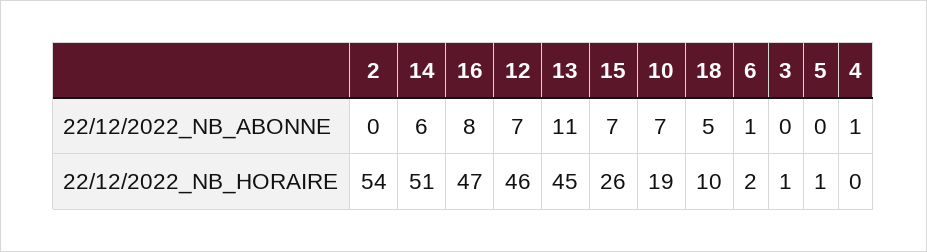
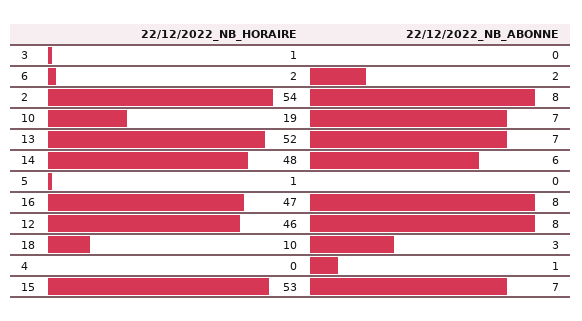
  {
    "2": {
-     "22/12/2022_NB_ABONNE": 0,
+     "22/12/2022_NB_ABONNE": 8,
      "22/12/2022_NB_HORAIRE": 54
    },
    "14": {
      "22/12/2022_NB_ABONNE": 6,
-     "22/12/2022_NB_HORAIRE": 51
+     "22/12/2022_NB_HORAIRE": 48
    },
    "16": {
      "22/12/2022_NB_ABONNE": 8,
      "22/12/2022_NB_HORAIRE": 47
    },
    "12": {
-     "22/12/2022_NB_ABONNE": 7,
+     "22/12/2022_NB_ABONNE": 8,
      "22/12/2022_NB_HORAIRE": 46
    },
    "13": {
-     "22/12/2022_NB_ABONNE": 11,
+     "22/12/2022_NB_ABONNE": 7,
-     "22/12/2022_NB_HORAIRE": 45
+     "22/12/2022_NB_HORAIRE": 52
    },
    "15": {
      "22/12/2022_NB_ABONNE": 7,
-     "22/12/2022_NB_HORAIRE": 26
+     "22/12/2022_NB_HORAIRE": 53
    },
    "10": {
      "22/12/2022_NB_ABONNE": 7,
      "22/12/2022_NB_HORAIRE": 19
    },
    "18": {
-     "22/12/2022_NB_ABONNE": 5,
+     "22/12/2022_NB_ABONNE": 3,
      "22/12/2022_NB_HORAIRE": 10
    },
    "6": {
-     "22/12/2022_NB_ABONNE": 1,
+     "22/12/2022_NB_ABONNE": 2,
      "22/12/2022_NB_HORAIRE": 2
    },
    "3": {
      "22/12/2022_NB_ABONNE": 0,
      "22/12/2022_NB_HORAIRE": 1
    },
    "5": {
      "22/12/2022_NB_ABONNE": 0,
      "22/12/2022_NB_HORAIRE": 1
    },
    "4": {
      "22/12/2022_NB_ABONNE": 1,
      "22/12/2022_NB_HORAIRE": 0
    }
  }

